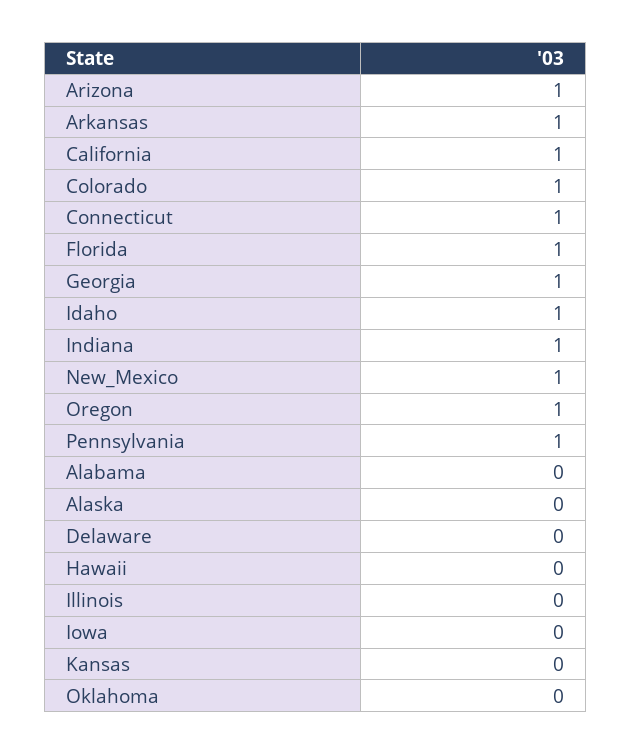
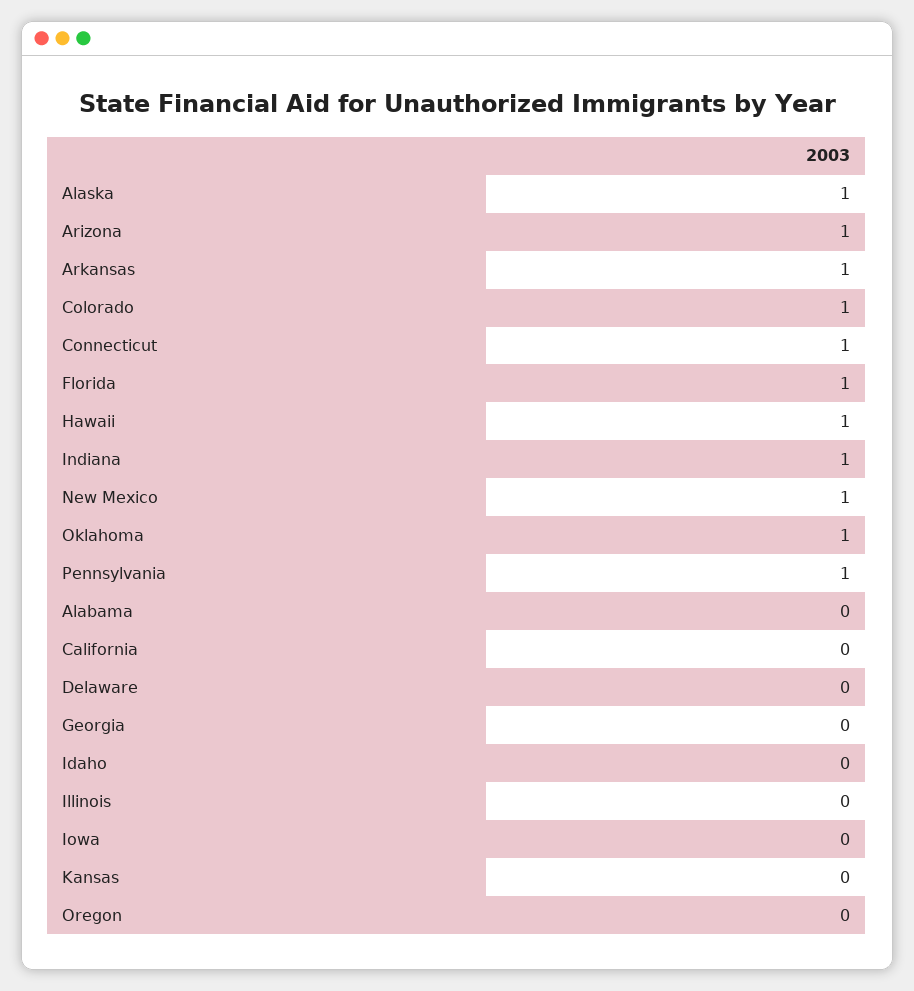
  {
    "Arizona": 1,
    "Arkansas": 1,
-   "California": 1,
+   "California": 0,
    "Colorado": 1,
    "Connecticut": 1,
    "Florida": 1,
-   "Georgia": 1,
+   "Georgia": 0,
-   "Idaho": 1,
+   "Idaho": 0,
    "Indiana": 1,
    "New_Mexico": 1,
-   "Oregon": 1,
+   "Oregon": 0,
    "Pennsylvania": 1,
    "Alabama": 0,
-   "Alaska": 0,
+   "Alaska": 1,
    "Delaware": 0,
-   "Hawaii": 0,
+   "Hawaii": 1,
    "Illinois": 0,
    "Iowa": 0,
    "Kansas": 0,
-   "Oklahoma": 0
+   "Oklahoma": 1
  }

